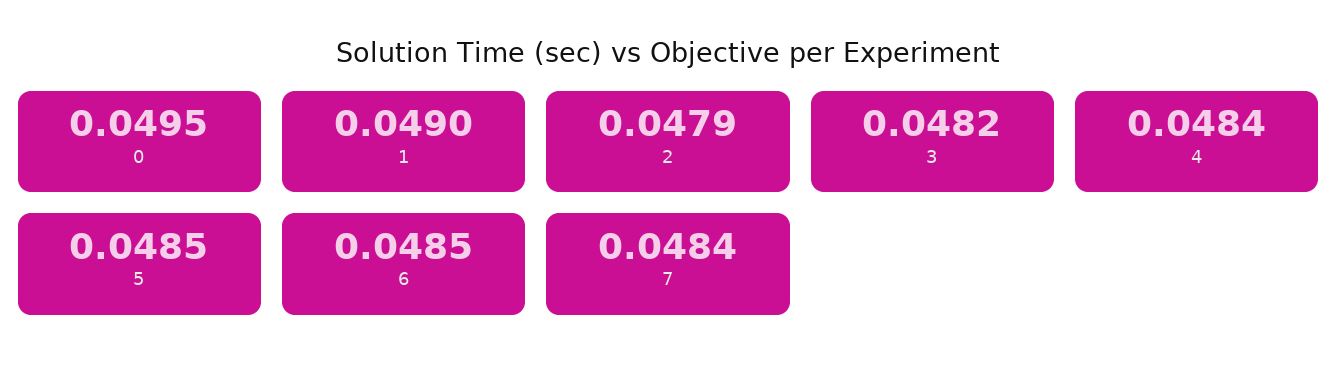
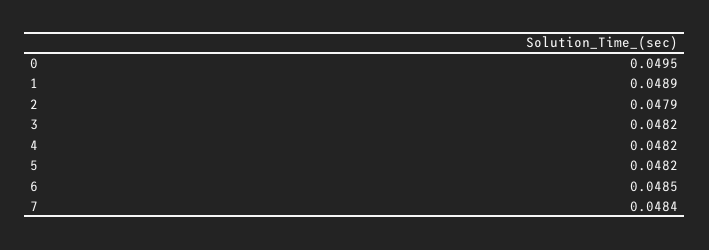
  {
    "0": 0.0495,
-   "1": 0.049,
+   "1": 0.0489,
    "2": 0.0479,
    "3": 0.0482,
-   "4": 0.0484,
+   "4": 0.0482,
-   "5": 0.0485,
+   "5": 0.0482,
    "6": 0.0485,
    "7": 0.0484
  }

